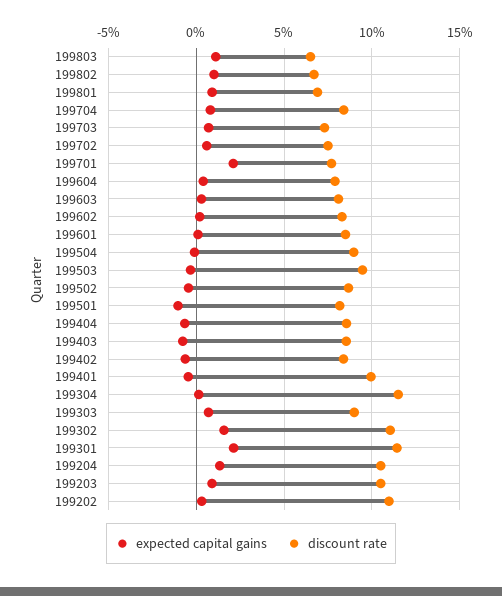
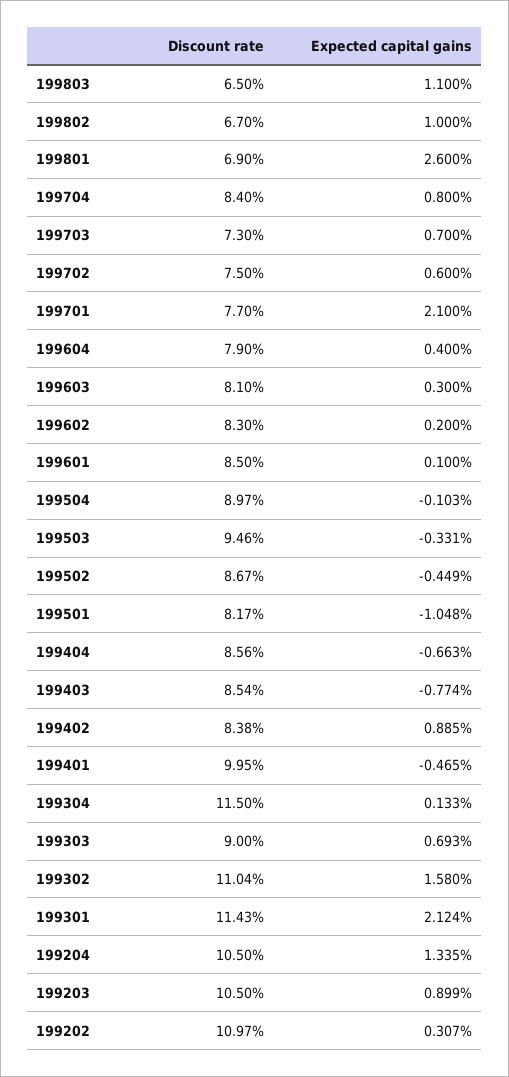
  {
    "expected capital gains": {
      "199803": 1.1,
      "199802": 1,
-     "199801": 1,
+     "199801": 2.6,
      "199704": 0.8,
      "199703": 0.7,
      "199702": 0.6,
      "199701": 2.1,
      "199604": 0.4,
      "199603": 0.3,
      "199602": 0.2,
      "199601": 0.1,
      "199504": -0.103,
      "199503": -0.331,
      "199502": -0.449,
      "199501": -1.048,
      "199404": -0.663,
      "199403": -0.774,
-     "199402": -0.5,
+     "199402": 0.885,
      "199401": -0.465,
      "199304": 0.133,
      "199303": 0.693,
      "199302": 1.58,
      "199301": 2.124,
      "199204": 1.335,
      "199203": 0.899,
      "199202": 0.307
    },
    "discount rate": {
      "199803": 6.5,
      "199802": 6.7,
      "199801": 6.9,
      "199704": 8.4,
      "199703": 7.3,
      "199702": 7.5,
      "199701": 7.7,
      "199604": 7.9,
      "199603": 8.1,
      "199602": 8.3,
      "199601": 8.5,
      "199504": 8.97,
      "199503": 9.46,
      "199502": 8.67,
      "199501": 8.17,
      "199404": 8.56,
      "199403": 8.54,
      "199402": 8.38,
      "199401": 9.95,
      "199304": 11.5,
      "199303": 9,
      "199302": 11.04,
      "199301": 11.43,
      "199204": 10.5,
      "199203": 10.5,
      "199202": 10.97
    }
  }

